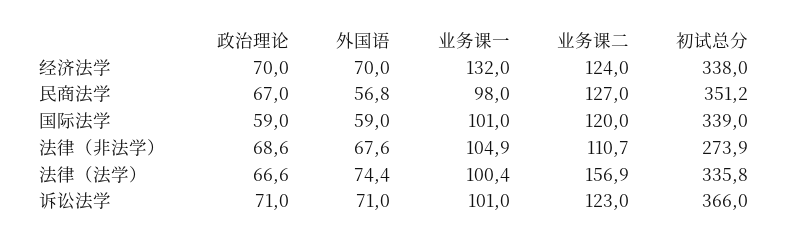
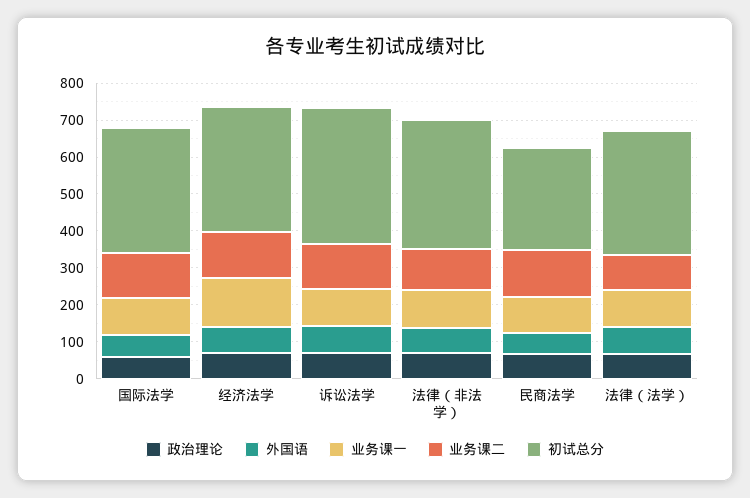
  {
    "政治理论": {
      "经济法学": 70,
      "民商法学": 67,
      "国际法学": 59,
      "法律（非法学）": 68.6,
      "法律（法学）": 66.6,
      "诉讼法学": 71
    },
    "外国语": {
      "经济法学": 70,
      "民商法学": 56.8,
      "国际法学": 59,
      "法律（非法学）": 67.6,
      "法律（法学）": 74.4,
      "诉讼法学": 71
    },
    "业务课一": {
      "经济法学": 132,
      "民商法学": 98,
      "国际法学": 101,
      "法律（非法学）": 104.9,
      "法律（法学）": 100.4,
      "诉讼法学": 101
    },
    "业务课二": {
      "经济法学": 124,
      "民商法学": 127,
      "国际法学": 120,
      "法律（非法学）": 110.7,
-     "法律（法学）": 156.9,
+     "法律（法学）": 100,
      "诉讼法学": 123
    },
    "初试总分": {
      "经济法学": 338,
-     "民商法学": 351.2,
+     "民商法学": 275,
      "国际法学": 339,
-     "法律（非法学）": 273.9,
+     "法律（非法学）": 350,
      "法律（法学）": 335.8,
      "诉讼法学": 366
    }
  }

